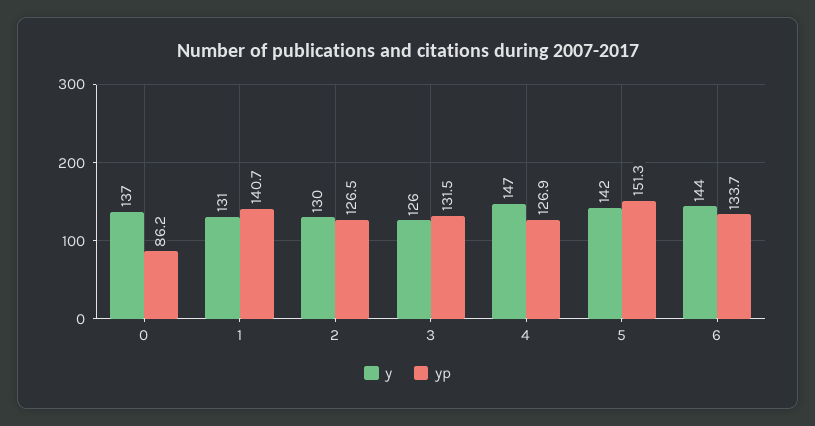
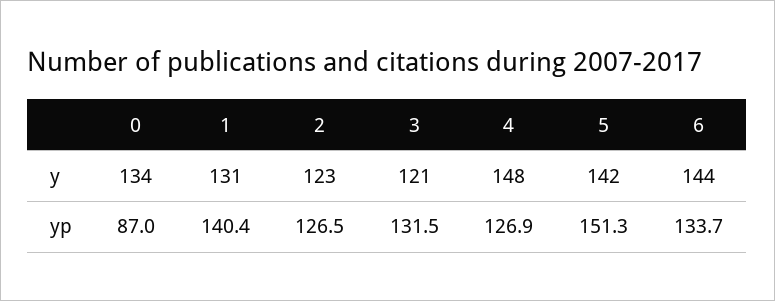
  {
    "y": {
-     "0": 137,
+     "0": 134,
      "1": 131,
-     "2": 130,
+     "2": 123,
-     "3": 126,
+     "3": 121,
-     "4": 147,
+     "4": 148,
      "5": 142,
      "6": 144
    },
    "yp": {
-     "0": 86.2,
+     "0": 87,
-     "1": 140.7,
+     "1": 140.4,
      "2": 126.5,
      "3": 131.5,
      "4": 126.9,
      "5": 151.3,
      "6": 133.7
    }
  }

